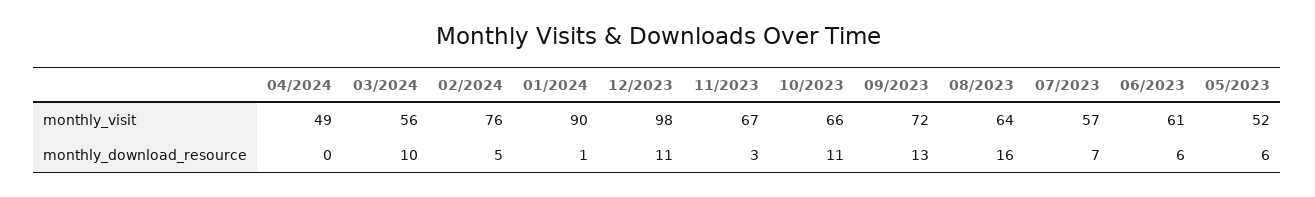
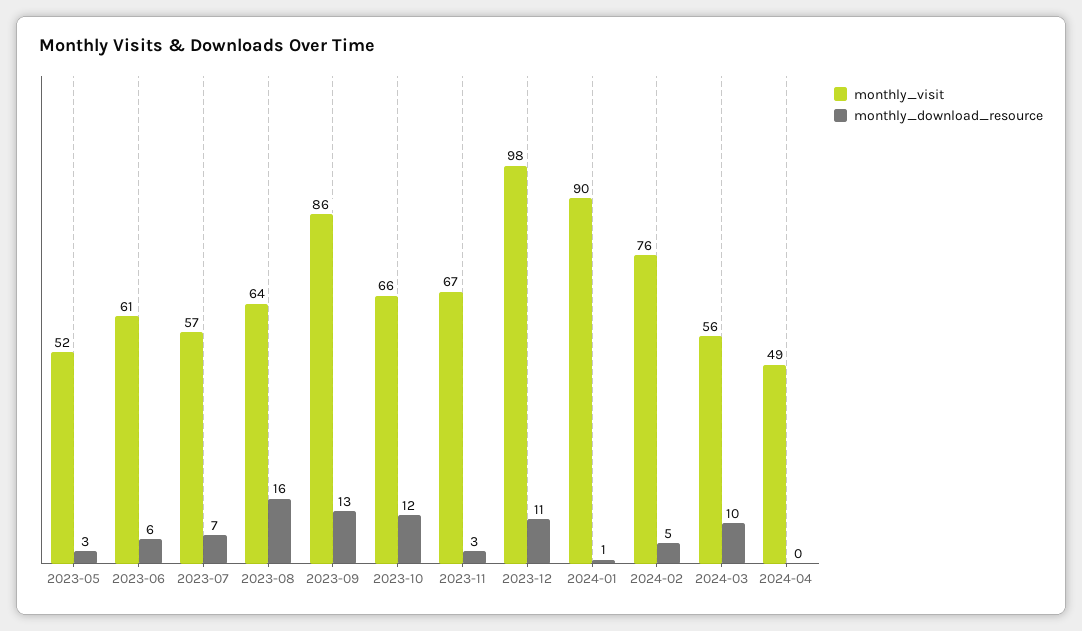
  {
    "monthly_visit": {
      "04/2024": 49,
      "03/2024": 56,
      "02/2024": 76,
      "01/2024": 90,
      "12/2023": 98,
      "11/2023": 67,
      "10/2023": 66,
-     "09/2023": 72,
+     "09/2023": 86,
      "08/2023": 64,
      "07/2023": 57,
      "06/2023": 61,
      "05/2023": 52
    },
    "monthly_download_resource": {
      "04/2024": 0,
      "03/2024": 10,
      "02/2024": 5,
      "01/2024": 1,
      "12/2023": 11,
      "11/2023": 3,
-     "10/2023": 11,
+     "10/2023": 12,
      "09/2023": 13,
      "08/2023": 16,
      "07/2023": 7,
      "06/2023": 6,
-     "05/2023": 6
+     "05/2023": 3
    }
  }

